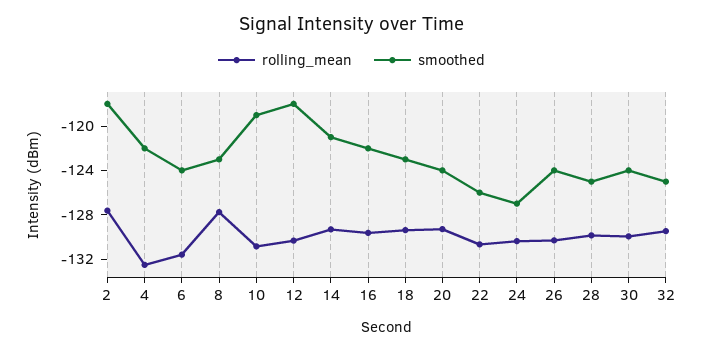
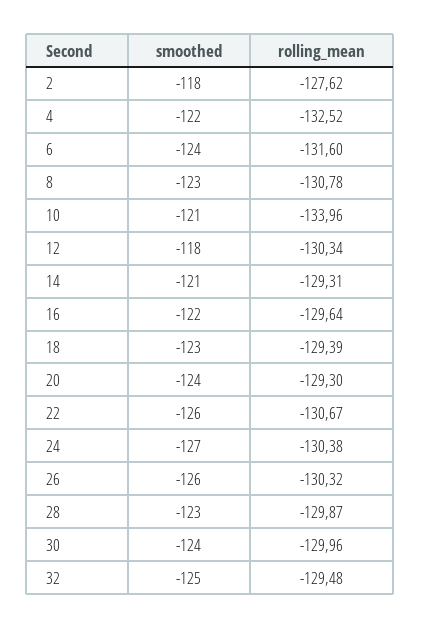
  {
    "rolling_mean": {
      "2": -127.62,
      "4": -132.52,
      "6": -131.6,
-     "8": -128,
+     "8": -130.78,
-     "10": -131,
+     "10": -133.96,
      "12": -130.34,
      "14": -129.31,
      "16": -129.64,
      "18": -129.39,
      "20": -129.3,
      "22": -130.67,
      "24": -130.38,
      "26": -130.32,
      "28": -129.87,
      "30": -129.96,
      "32": -129.48
    },
    "smoothed": {
      "2": -118,
      "4": -122,
      "6": -124,
      "8": -123,
-     "10": -119,
+     "10": -121,
      "12": -118,
      "14": -121,
      "16": -122,
      "18": -123,
      "20": -124,
      "22": -126,
      "24": -127,
-     "26": -124,
+     "26": -126,
-     "28": -125,
+     "28": -123,
      "30": -124,
      "32": -125
    }
  }

